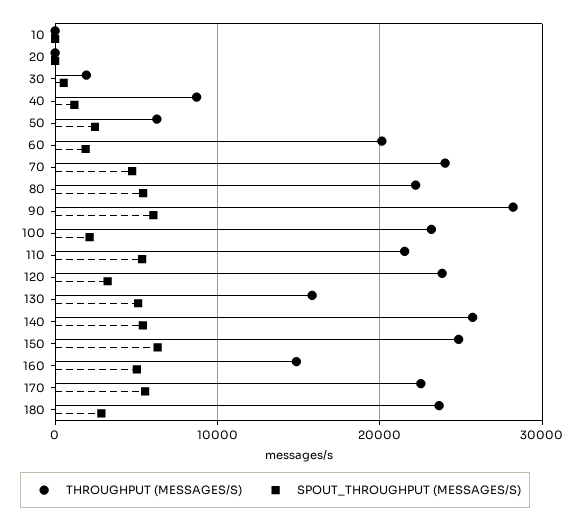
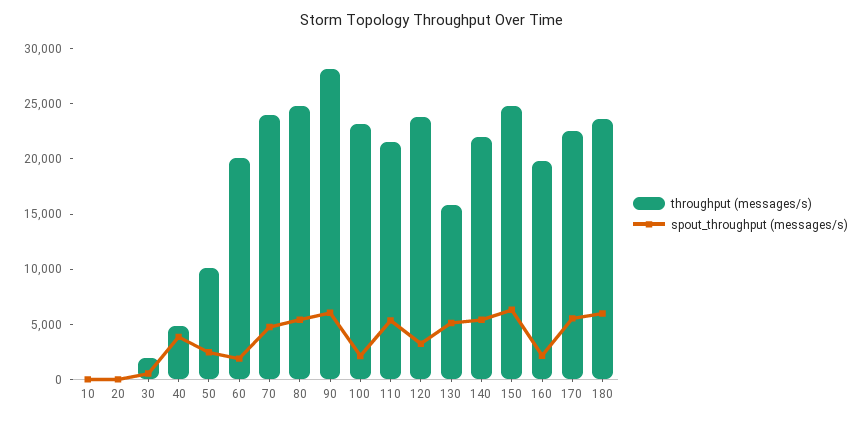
  {
    "THROUGHPUT (MESSAGES/S)": {
      "10": 0,
      "20": 0,
      "30": 2000,
-     "40": 9000,
+     "40": 5000,
-     "50": 6000,
+     "50": 10000,
      "60": 20000,
      "70": 24000,
-     "80": 22000,
+     "80": 25000,
      "90": 28000,
      "100": 23000,
      "110": 22000,
      "120": 24000,
      "130": 16000,
-     "140": 26000,
+     "140": 22000,
      "150": 25000,
-     "160": 15000,
+     "160": 20000,
      "170": 23000,
      "180": 24000
    },
    "SPOUT_THROUGHPUT (MESSAGES/S)": {
      "10": 0,
      "20": 0,
      "30": 1000,
-     "40": 1000,
+     "40": 4000,
      "50": 2000,
      "60": 2000,
      "70": 5000,
      "80": 5000,
      "90": 6000,
      "100": 2000,
      "110": 5000,
      "120": 3000,
      "130": 5000,
      "140": 5000,
      "150": 6000,
-     "160": 5000,
+     "160": 2000,
      "170": 6000,
-     "180": 3000
+     "180": 6000
    }
  }

